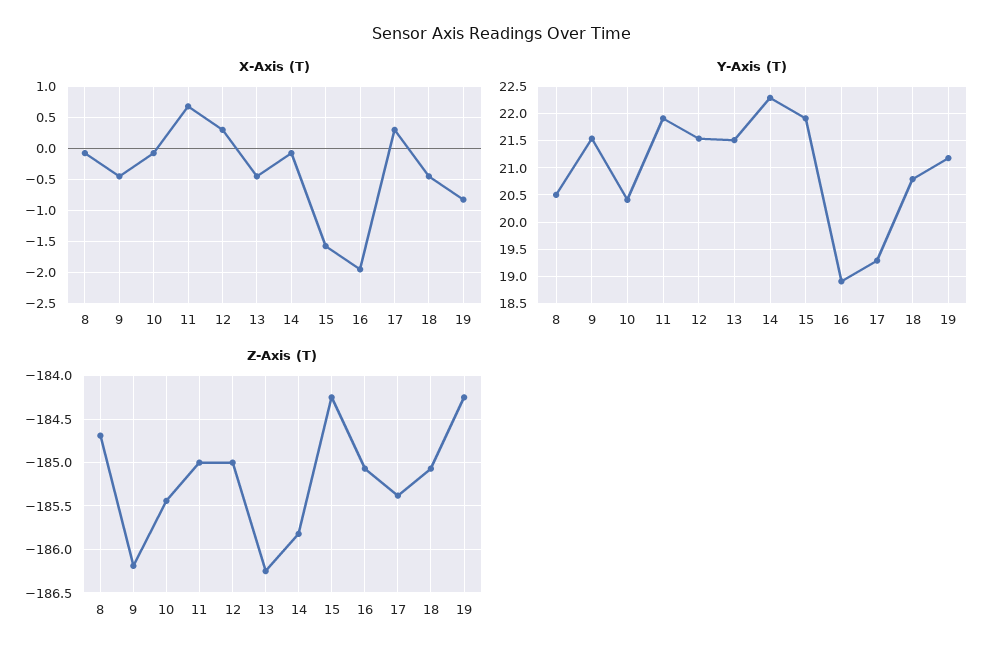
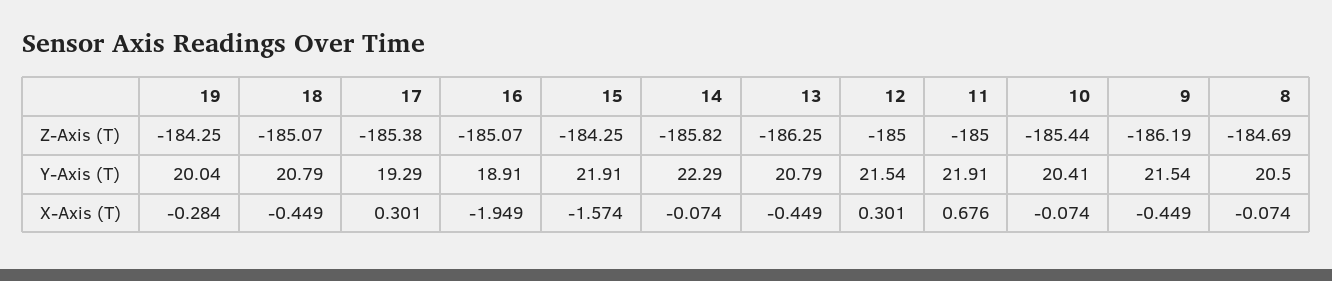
  {
    "X-Axis (T)": {
      "8": -0.074,
      "9": -0.449,
      "10": -0.074,
      "11": 0.676,
      "12": 0.301,
      "13": -0.449,
      "14": -0.074,
      "15": -1.574,
      "16": -1.949,
      "17": 0.301,
      "18": -0.449,
-     "19": -0.8
+     "19": -0.284
    },
    "Y-Axis (T)": {
      "8": 20.5,
      "9": 21.54,
      "10": 20.41,
      "11": 21.91,
      "12": 21.54,
-     "13": 21.5,
+     "13": 20.79,
      "14": 22.29,
      "15": 21.91,
      "16": 18.91,
      "17": 19.29,
      "18": 20.79,
-     "19": 21.25
+     "19": 20.04
    },
    "Z-Axis (T)": {
      "8": -184.69,
      "9": -186.19,
      "10": -185.44,
      "11": -185,
      "12": -185,
      "13": -186.25,
      "14": -185.82,
      "15": -184.25,
      "16": -185.07,
      "17": -185.38,
      "18": -185.07,
      "19": -184.25
    }
  }

